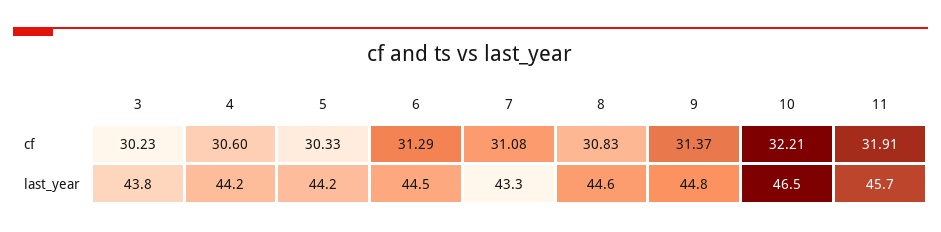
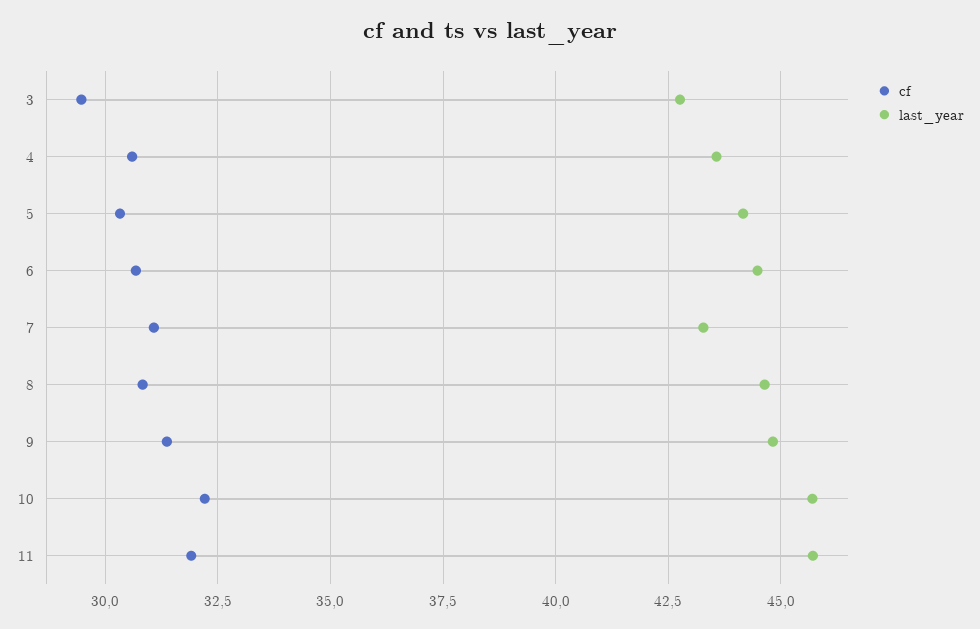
  {
    "cf": {
-     "3": 30.23,
+     "3": 29.5,
      "4": 30.6,
      "5": 30.33,
-     "6": 31.29,
+     "6": 30.75,
      "7": 31.08,
      "8": 30.83,
      "9": 31.37,
      "10": 32.21,
      "11": 31.91
    },
    "last_year": {
-     "3": 43.8,
+     "3": 42.75,
-     "4": 44.2,
+     "4": 43.5,
      "5": 44.2,
      "6": 44.5,
      "7": 43.3,
      "8": 44.6,
      "9": 44.8,
-     "10": 46.5,
+     "10": 45.75,
      "11": 45.7
    }
  }

